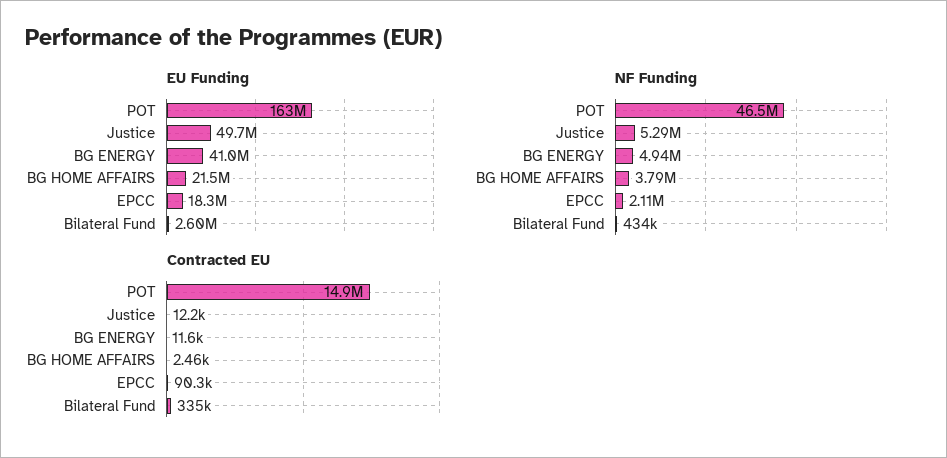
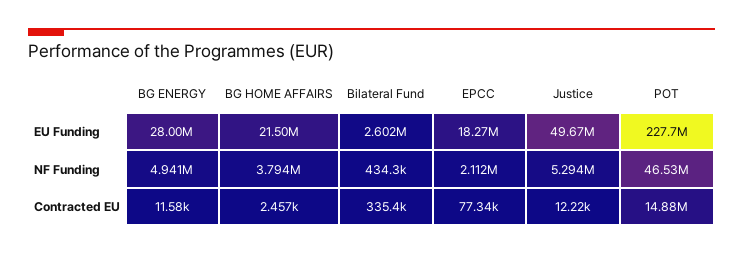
  {
    "EU Funding": {
-     "POT": 163000000,
+     "POT": 227700000,
      "Justice": 49670000,
-     "BG ENERGY": 41000000,
+     "BG ENERGY": 28000000,
      "BG HOME AFFAIRS": 21500000,
      "EPCC": 18270000,
      "Bilateral Fund": 2602000
    },
    "NF Funding": {
      "POT": 46530000,
      "Justice": 5294000,
      "BG ENERGY": 4941000,
      "BG HOME AFFAIRS": 3794000,
      "EPCC": 2112000,
      "Bilateral Fund": 434300
    },
    "Contracted EU": {
      "POT": 14880000,
      "Justice": 12220,
      "BG ENERGY": 11580,
      "BG HOME AFFAIRS": 2457,
-     "EPCC": 90300,
+     "EPCC": 77340,
      "Bilateral Fund": 335400
    }
  }

